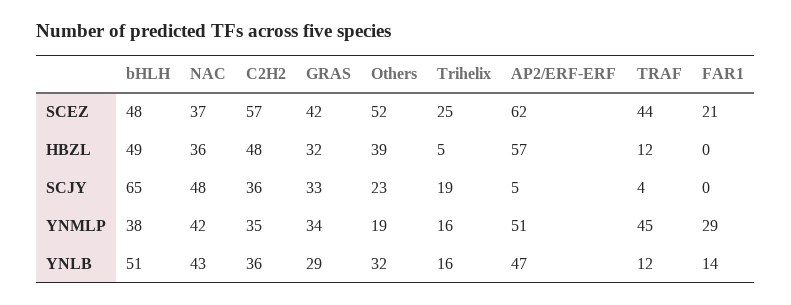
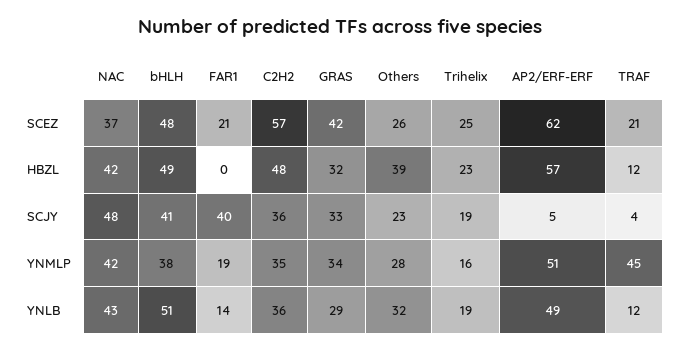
  {
    "bHLH": {
      "SCEZ": 48,
      "HBZL": 49,
-     "SCJY": 65,
+     "SCJY": 41,
      "YNMLP": 38,
      "YNLB": 51
    },
    "NAC": {
      "SCEZ": 37,
-     "HBZL": 36,
+     "HBZL": 42,
      "SCJY": 48,
      "YNMLP": 42,
      "YNLB": 43
    },
    "C2H2": {
      "SCEZ": 57,
      "HBZL": 48,
      "SCJY": 36,
      "YNMLP": 35,
      "YNLB": 36
    },
    "GRAS": {
      "SCEZ": 42,
      "HBZL": 32,
      "SCJY": 33,
      "YNMLP": 34,
      "YNLB": 29
    },
    "Others": {
-     "SCEZ": 52,
+     "SCEZ": 26,
      "HBZL": 39,
      "SCJY": 23,
-     "YNMLP": 19,
+     "YNMLP": 28,
      "YNLB": 32
    },
    "Trihelix": {
      "SCEZ": 25,
-     "HBZL": 5,
+     "HBZL": 23,
      "SCJY": 19,
      "YNMLP": 16,
-     "YNLB": 16
+     "YNLB": 19
    },
    "AP2/ERF-ERF": {
      "SCEZ": 62,
      "HBZL": 57,
      "SCJY": 5,
      "YNMLP": 51,
-     "YNLB": 47
+     "YNLB": 49
    },
    "TRAF": {
-     "SCEZ": 44,
+     "SCEZ": 21,
      "HBZL": 12,
      "SCJY": 4,
      "YNMLP": 45,
      "YNLB": 12
    },
    "FAR1": {
      "SCEZ": 21,
      "HBZL": 0,
-     "SCJY": 0,
+     "SCJY": 40,
-     "YNMLP": 29,
+     "YNMLP": 19,
      "YNLB": 14
    }
  }

